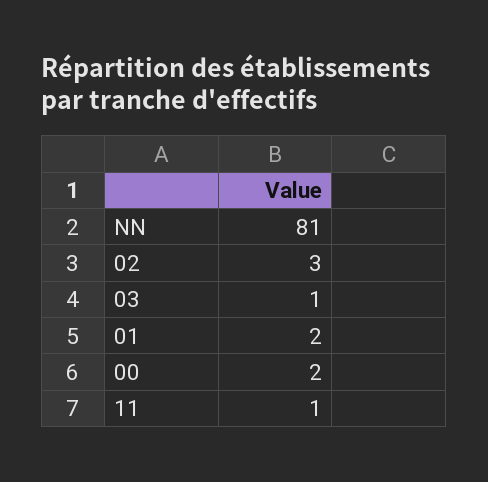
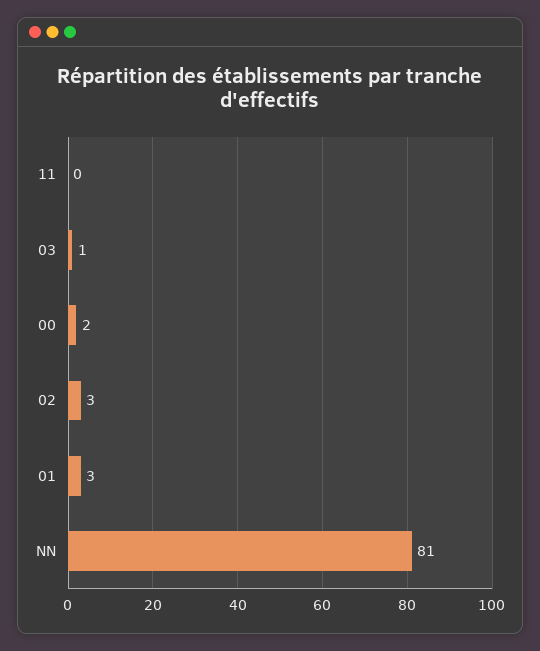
  {
    "NN": 81,
    "02": 3,
    "03": 1,
-   "01": 2,
+   "01": 3,
    "00": 2,
-   "11": 1
+   "11": 0
  }

